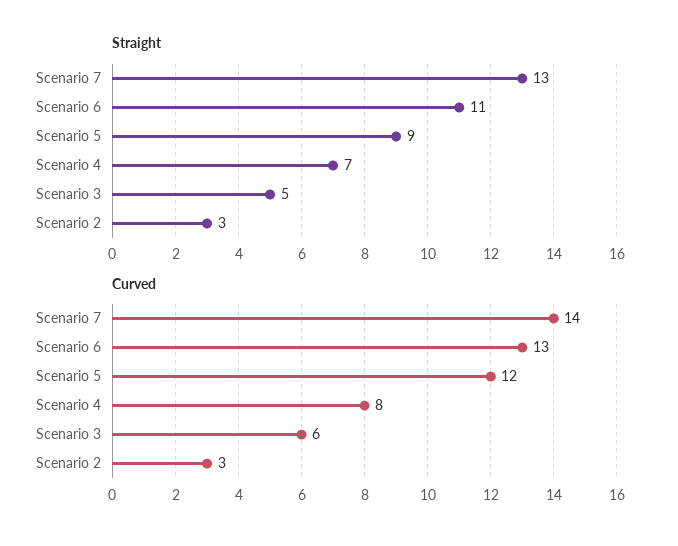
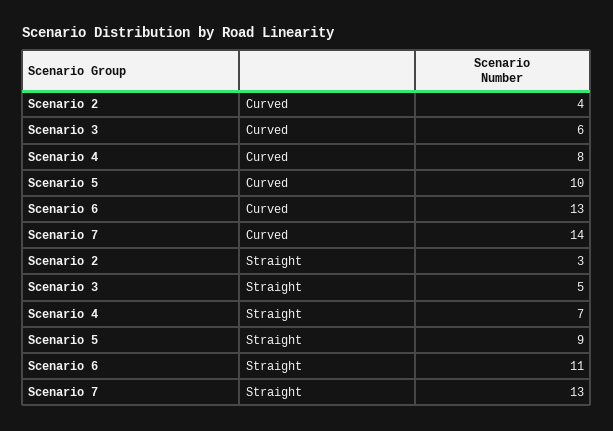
  {
    "Straight": {
      "Scenario 7": 13,
      "Scenario 6": 11,
      "Scenario 5": 9,
      "Scenario 4": 7,
      "Scenario 3": 5,
      "Scenario 2": 3
    },
    "Curved": {
      "Scenario 7": 14,
      "Scenario 6": 13,
-     "Scenario 5": 12,
+     "Scenario 5": 10,
      "Scenario 4": 8,
      "Scenario 3": 6,
-     "Scenario 2": 3
+     "Scenario 2": 4
    }
  }

